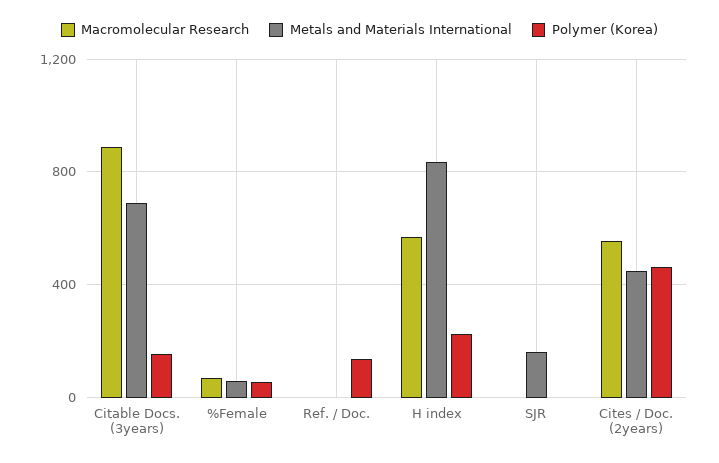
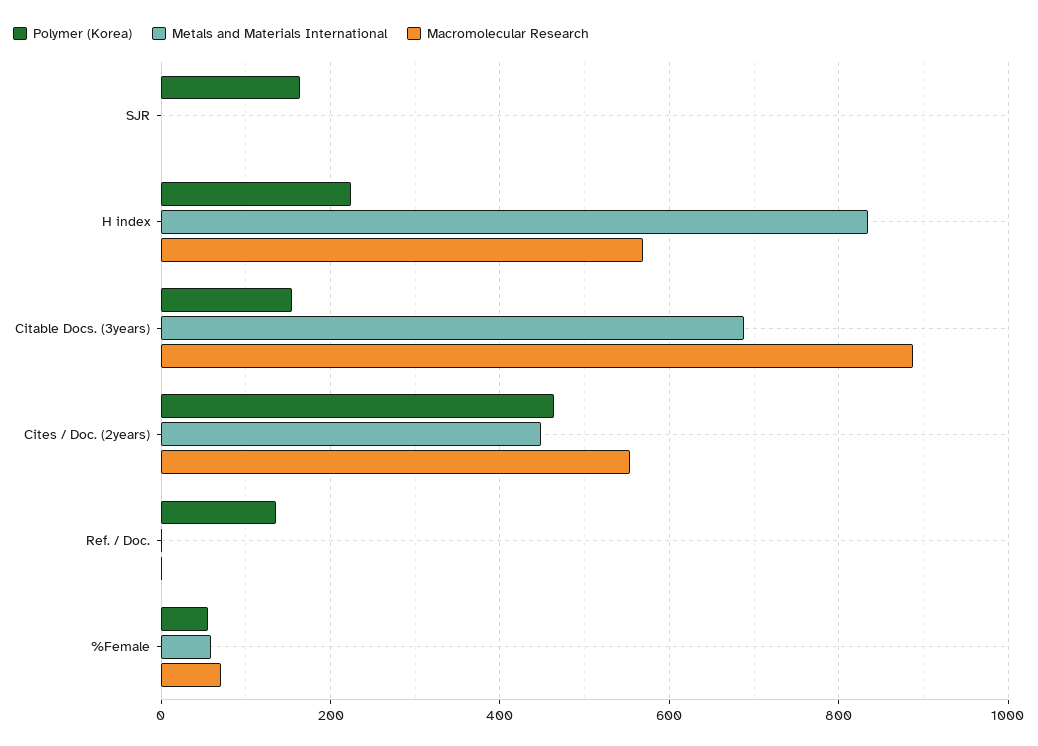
  {
    "Macromolecular Research": {
      "Citable Docs. (3years)": 880,
      "%Female": 80,
      "Ref. / Doc.": 0,
      "H index": 560,
      "SJR": 0,
      "Cites / Doc. (2years)": 560
    },
    "Metals and Materials International": {
      "Citable Docs. (3years)": 680,
      "%Female": 60,
      "Ref. / Doc.": 0,
      "H index": 840,
-     "SJR": 150,
+     "SJR": 0,
      "Cites / Doc. (2years)": 440
    },
    "Polymer (Korea)": {
      "Citable Docs. (3years)": 160,
      "%Female": 60,
      "Ref. / Doc.": 140,
      "H index": 220,
-     "SJR": 0,
+     "SJR": 160,
      "Cites / Doc. (2years)": 460
    }
  }

